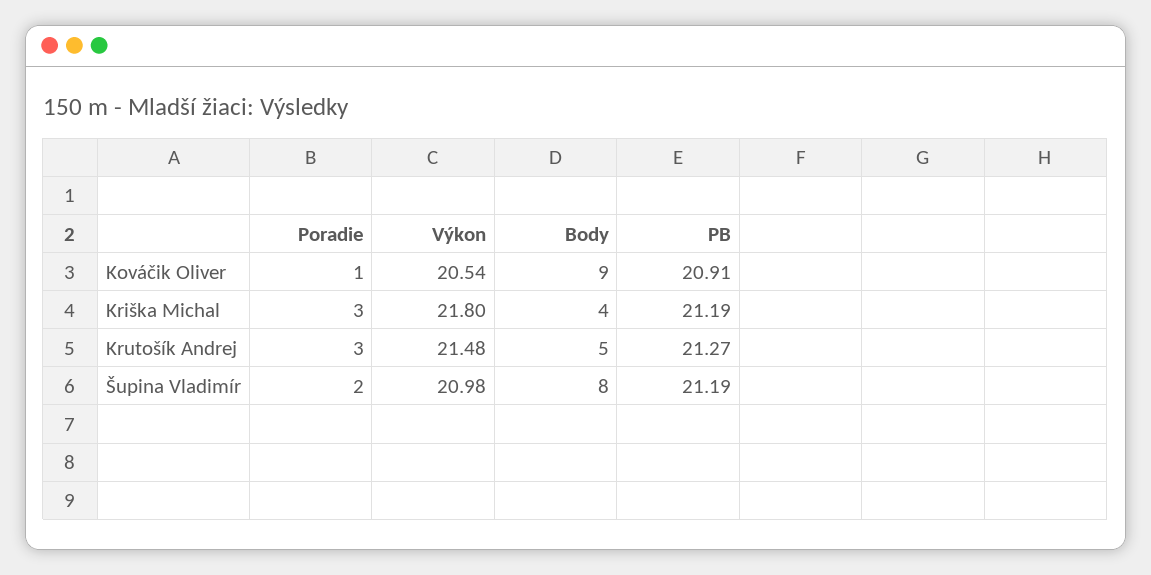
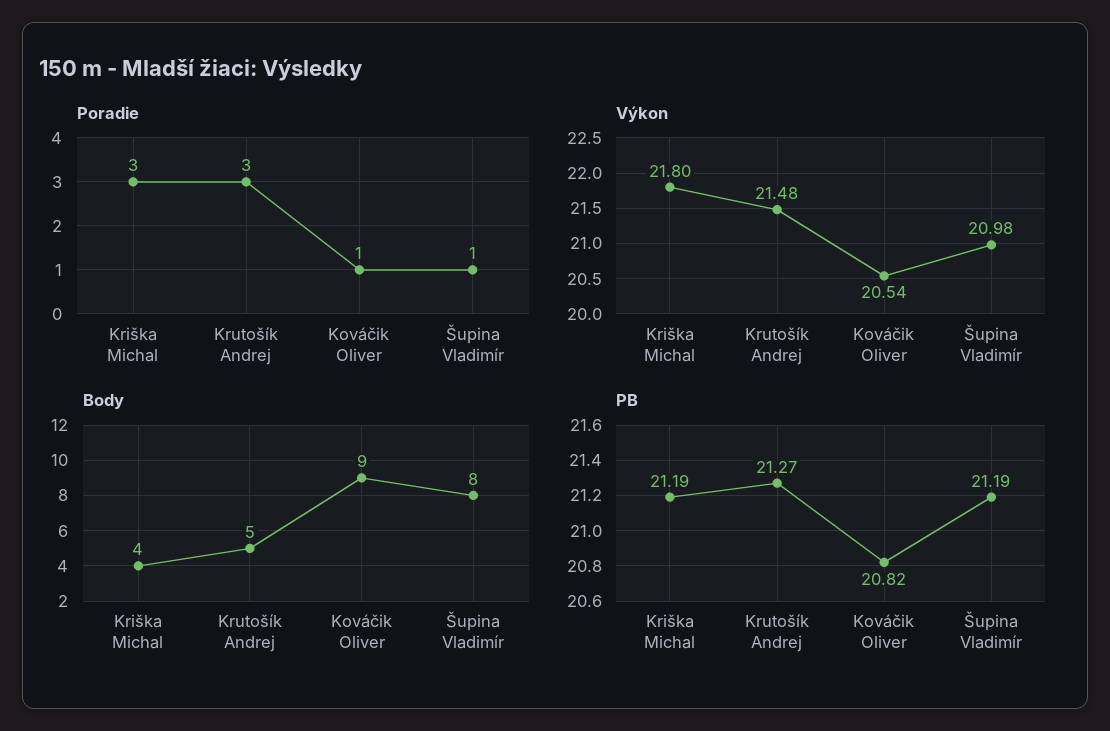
  {
    "Poradie": {
      "Kováčik Oliver": 1,
      "Kriška Michal": 3,
      "Krutošík Andrej": 3,
-     "Šupina Vladimír": 2
+     "Šupina Vladimír": 1
    },
    "Výkon": {
      "Kováčik Oliver": 20.54,
      "Kriška Michal": 21.8,
      "Krutošík Andrej": 21.48,
      "Šupina Vladimír": 20.98
    },
    "Body": {
      "Kováčik Oliver": 9,
      "Kriška Michal": 4,
      "Krutošík Andrej": 5,
      "Šupina Vladimír": 8
    },
    "PB": {
-     "Kováčik Oliver": 20.91,
+     "Kováčik Oliver": 20.82,
      "Kriška Michal": 21.19,
      "Krutošík Andrej": 21.27,
      "Šupina Vladimír": 21.19
    }
  }

